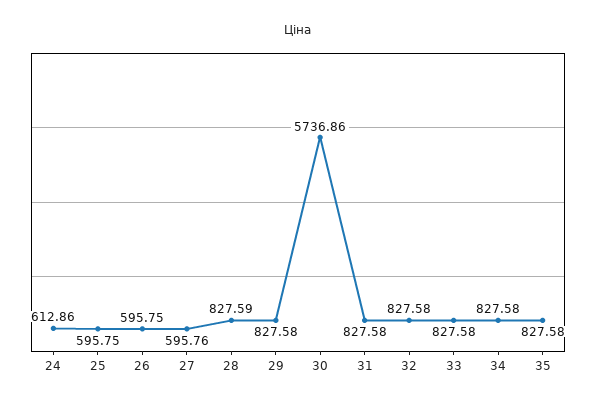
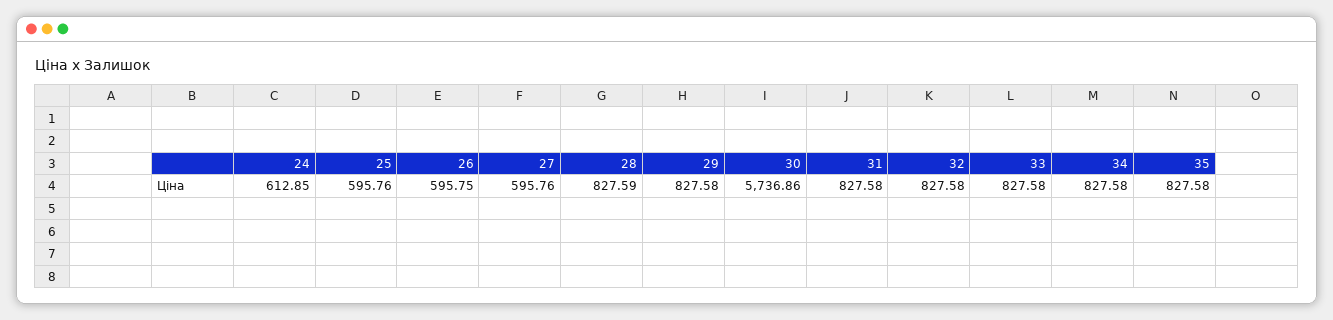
  {
-   "24": 612.86,
+   "24": 612.85,
-   "25": 595.75,
+   "25": 595.76,
    "26": 595.75,
    "27": 595.76,
    "28": 827.59,
    "29": 827.58,
    "30": 5736.86,
    "31": 827.58,
    "32": 827.58,
    "33": 827.58,
    "34": 827.58,
    "35": 827.58
  }

